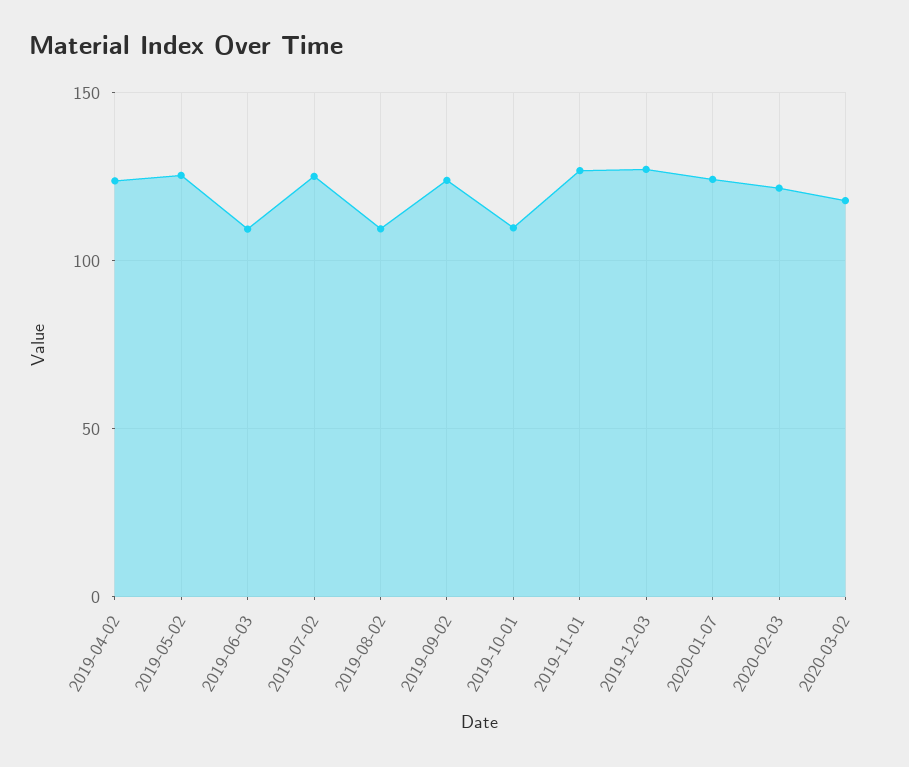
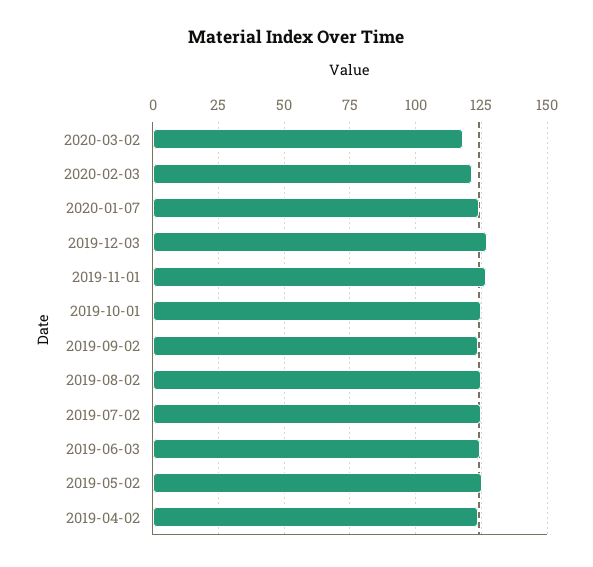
  {
    "2019-04-02": 122.5,
    "2019-05-02": 125,
-   "2019-06-03": 110,
+   "2019-06-03": 125,
    "2019-07-02": 125,
-   "2019-08-02": 110,
+   "2019-08-02": 125,
    "2019-09-02": 125,
-   "2019-10-01": 110,
+   "2019-10-01": 125,
    "2019-11-01": 127.5,
    "2019-12-03": 127.5,
    "2020-01-07": 125,
    "2020-02-03": 122.5,
    "2020-03-02": 117.5
  }

